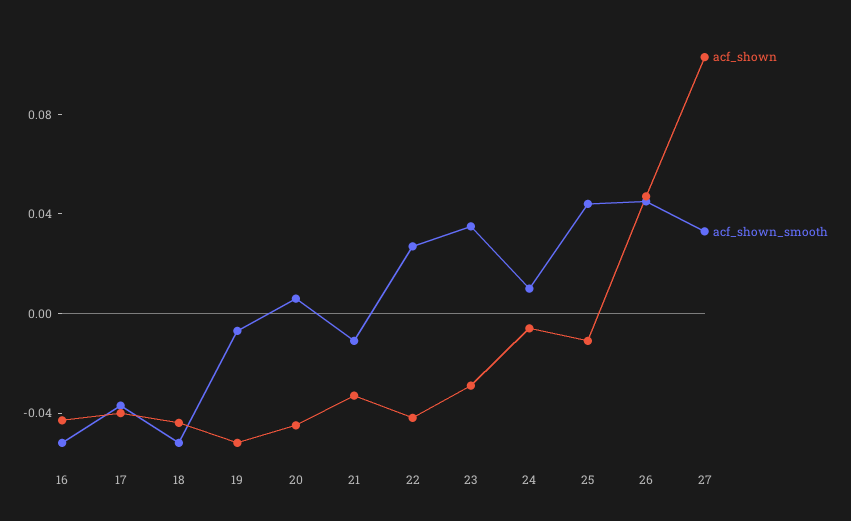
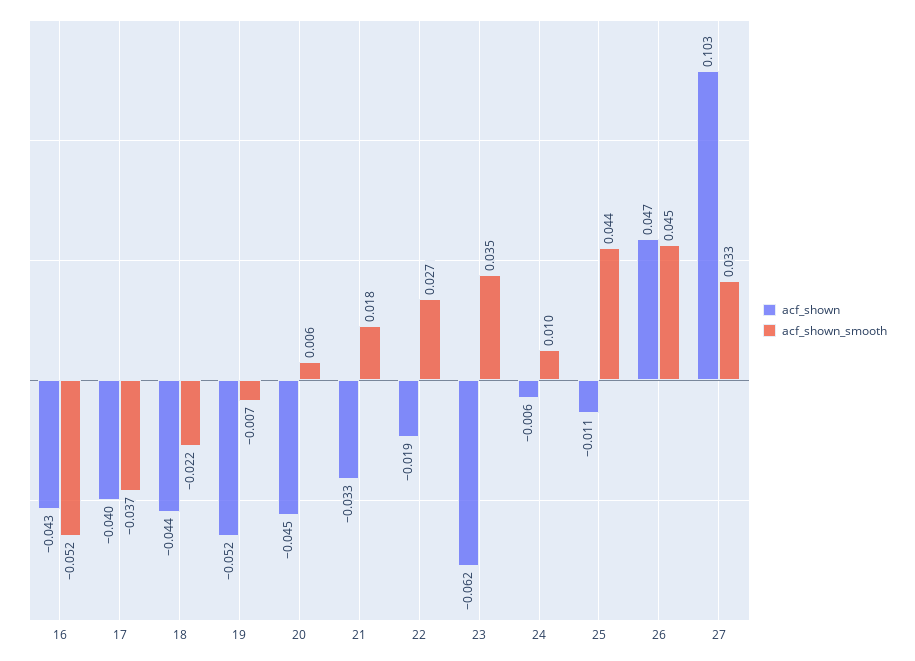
  {
    "acf_shown": {
      "16": -0.043,
      "17": -0.04,
      "18": -0.044,
      "19": -0.052,
      "20": -0.045,
      "21": -0.033,
-     "22": -0.04,
+     "22": -0.019,
-     "23": -0.03,
+     "23": -0.062,
      "24": -0.006,
      "25": -0.011,
      "26": 0.047,
      "27": 0.103
    },
    "acf_shown_smooth": {
      "16": -0.052,
      "17": -0.037,
-     "18": -0.05,
+     "18": -0.022,
      "19": -0.007,
      "20": 0.006,
-     "21": -0.01,
+     "21": 0.018,
      "22": 0.027,
      "23": 0.035,
      "24": 0.01,
      "25": 0.044,
      "26": 0.045,
      "27": 0.033
    }
  }

